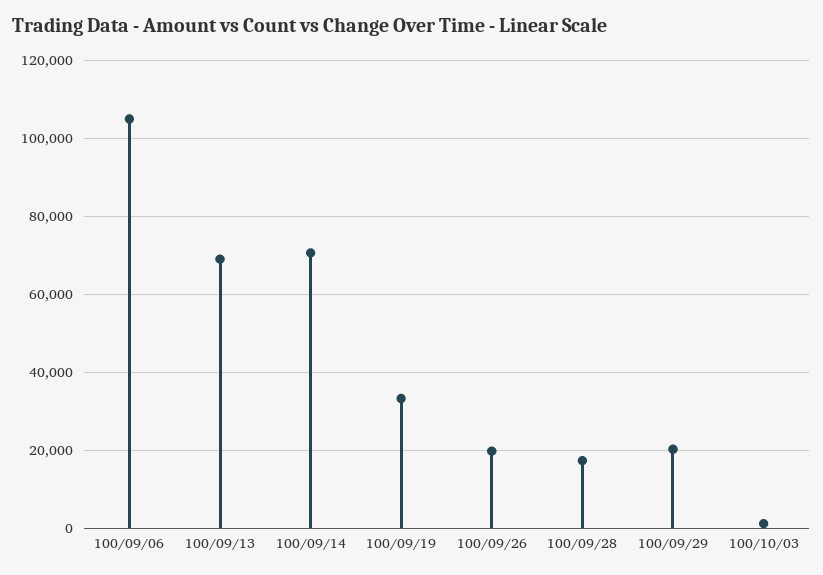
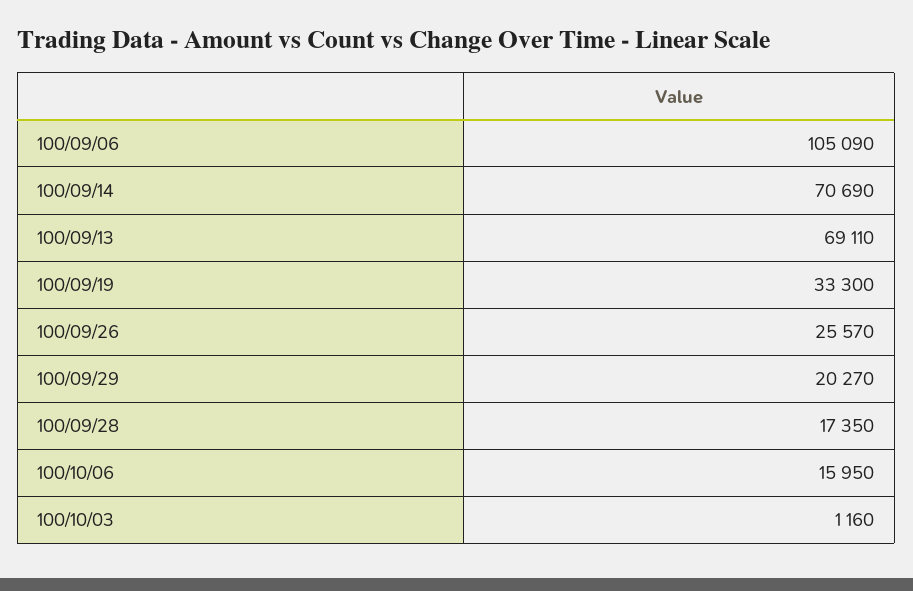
  {
    "100/09/06": 105090,
    "100/09/13": 69110,
    "100/09/14": 70690,
    "100/09/19": 33300,
-   "100/09/26": 20000,
+   "100/09/26": 25570,
    "100/09/28": 17350,
    "100/09/29": 20270,
-   "100/10/03": 1160
+   "100/10/03": 1160,
+   "100/10/06": 15950
  }

